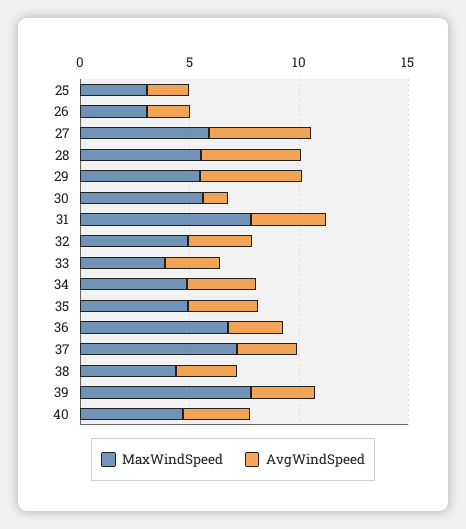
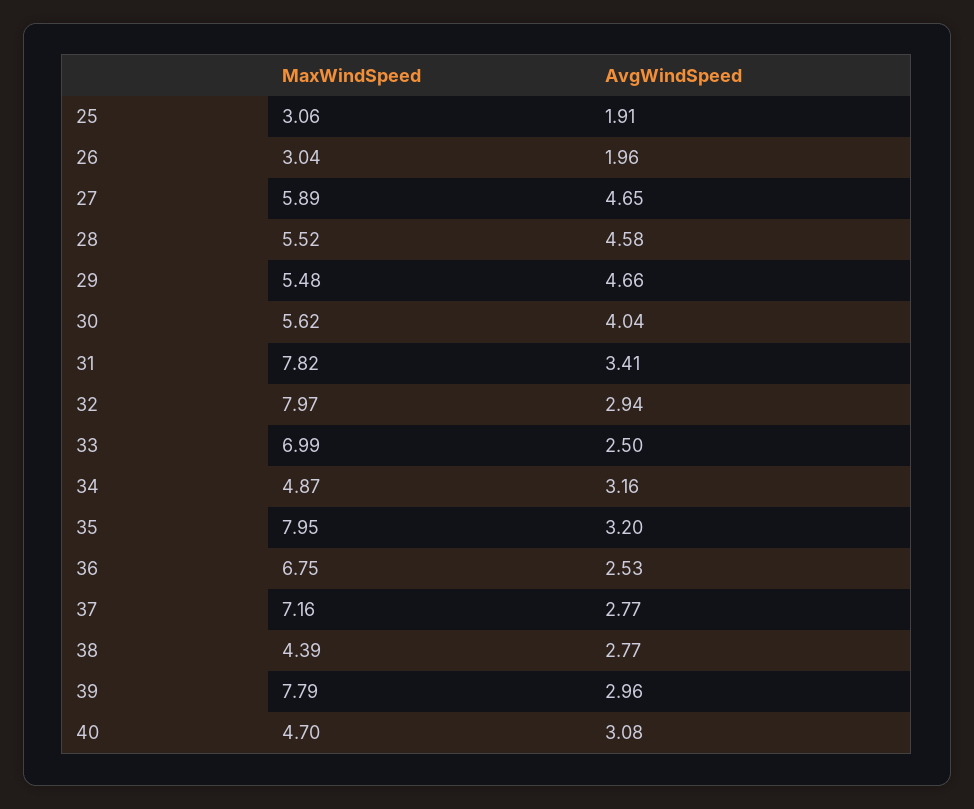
  {
    "MaxWindSpeed": {
      "25": 3.06,
      "26": 3.04,
      "27": 5.89,
      "28": 5.52,
      "29": 5.48,
      "30": 5.62,
      "31": 7.82,
-     "32": 5,
+     "32": 7.97,
-     "33": 4,
+     "33": 6.99,
      "34": 4.87,
-     "35": 5,
+     "35": 7.95,
      "36": 6.75,
      "37": 7.16,
      "38": 4.39,
      "39": 7.79,
      "40": 4.7
    },
    "AvgWindSpeed": {
      "25": 1.91,
      "26": 1.96,
      "27": 4.65,
      "28": 4.58,
      "29": 4.66,
-     "30": 1,
+     "30": 4.04,
      "31": 3.41,
      "32": 2.94,
      "33": 2.5,
      "34": 3.16,
      "35": 3.2,
      "36": 2.53,
      "37": 2.77,
      "38": 2.77,
      "39": 2.96,
      "40": 3.08
    }
  }

